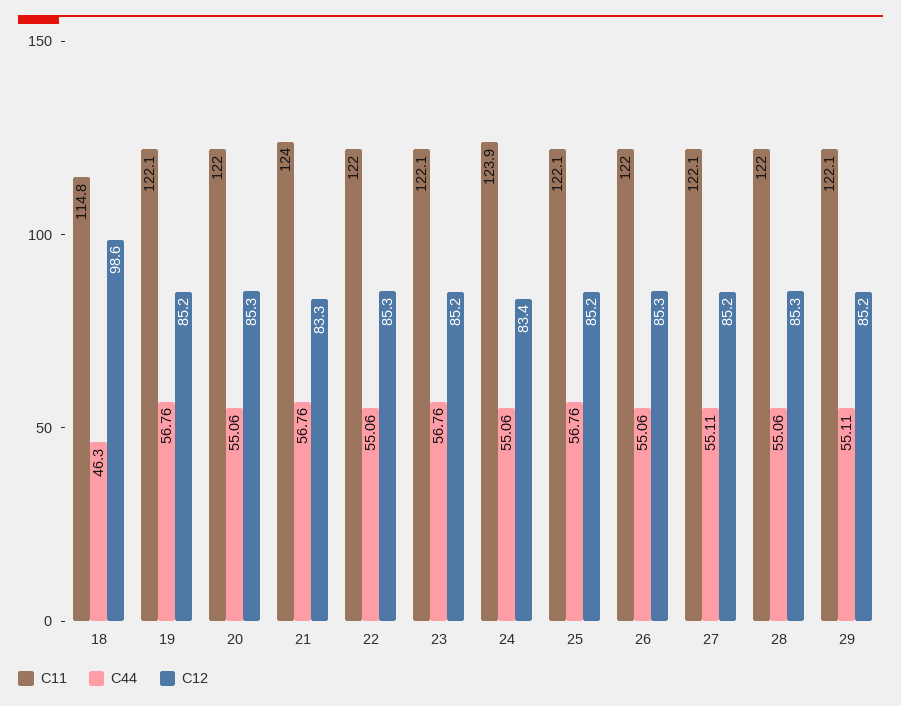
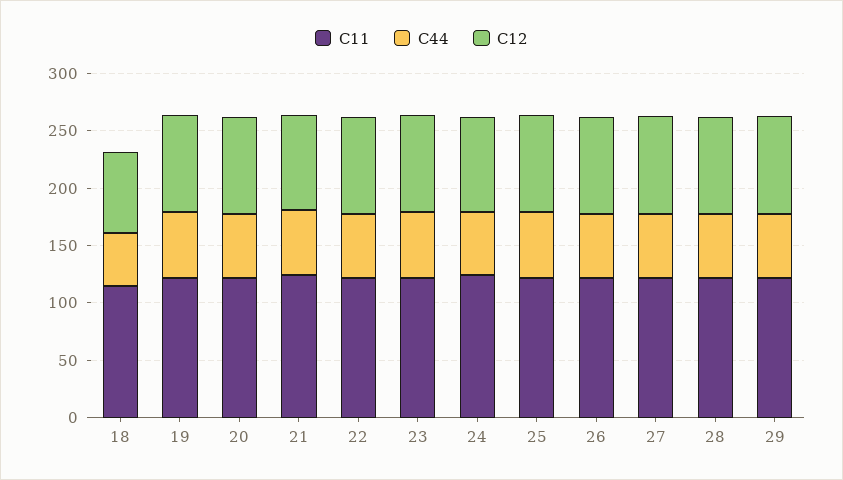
  {
    "C11": {
      "18": 114.8,
      "19": 122.1,
      "20": 122,
      "21": 124,
      "22": 122,
      "23": 122.1,
      "24": 123.9,
      "25": 122.1,
      "26": 122,
      "27": 122.1,
      "28": 122,
      "29": 122.1
    },
    "C44": {
      "18": 46.3,
      "19": 56.76,
      "20": 55.06,
      "21": 56.76,
      "22": 55.06,
      "23": 56.76,
      "24": 55.06,
      "25": 56.76,
      "26": 55.06,
      "27": 55.11,
      "28": 55.06,
      "29": 55.11
    },
    "C12": {
-     "18": 98.6,
+     "18": 70,
      "19": 85.2,
      "20": 85.3,
      "21": 83.3,
      "22": 85.3,
      "23": 85.2,
      "24": 83.4,
      "25": 85.2,
      "26": 85.3,
      "27": 85.2,
      "28": 85.3,
      "29": 85.2
    }
  }

